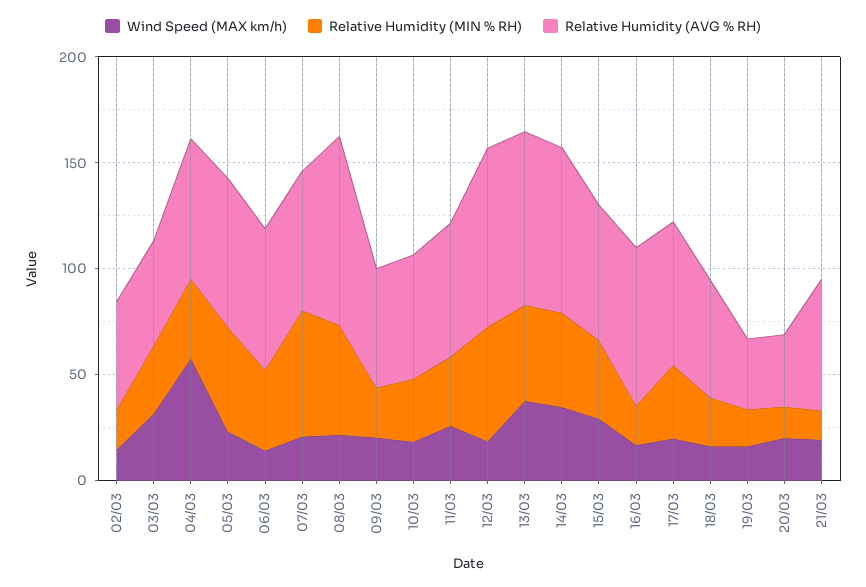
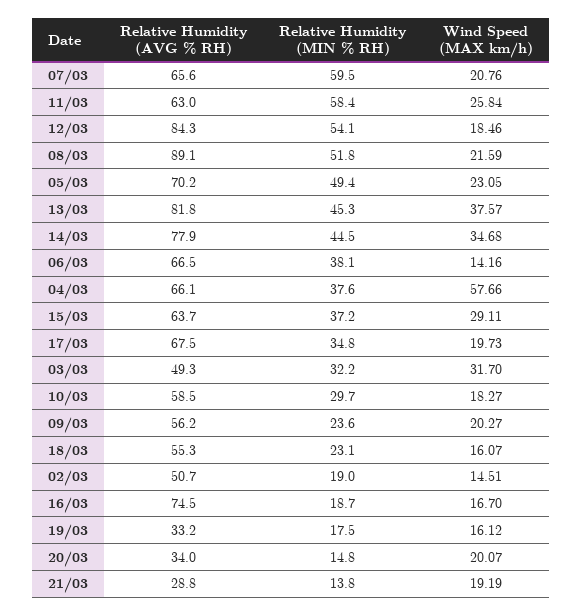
  {
    "Wind Speed (MAX km/h)": {
      "02/03": 14.51,
      "03/03": 31.7,
      "04/03": 57.66,
      "05/03": 23.05,
      "06/03": 14.16,
      "07/03": 20.76,
      "08/03": 21.59,
      "09/03": 20.27,
      "10/03": 18.27,
      "11/03": 25.84,
      "12/03": 18.46,
      "13/03": 37.57,
      "14/03": 34.68,
      "15/03": 29.11,
      "16/03": 16.7,
      "17/03": 19.73,
      "18/03": 16.07,
      "19/03": 16.12,
      "20/03": 20.07,
      "21/03": 19.19
    },
    "Relative Humidity (MIN % RH)": {
      "02/03": 19,
      "03/03": 32.2,
      "04/03": 37.6,
      "05/03": 49.4,
      "06/03": 38.1,
      "07/03": 59.5,
      "08/03": 51.8,
      "09/03": 23.6,
      "10/03": 29.7,
-     "11/03": 30,
+     "11/03": 58.4,
      "12/03": 54.1,
      "13/03": 45.3,
      "14/03": 44.5,
      "15/03": 37.2,
      "16/03": 18.7,
      "17/03": 34.8,
      "18/03": 23.1,
      "19/03": 17.5,
      "20/03": 14.8,
      "21/03": 13.8
    },
    "Relative Humidity (AVG % RH)": {
      "02/03": 50.7,
      "03/03": 49.3,
      "04/03": 66.1,
      "05/03": 70.2,
      "06/03": 66.5,
      "07/03": 65.6,
      "08/03": 89.1,
      "09/03": 56.2,
      "10/03": 58.5,
      "11/03": 63,
      "12/03": 84.3,
      "13/03": 81.8,
      "14/03": 77.9,
      "15/03": 63.7,
      "16/03": 74.5,
      "17/03": 67.5,
      "18/03": 55.3,
      "19/03": 33.2,
      "20/03": 34,
-     "21/03": 60
+     "21/03": 28.8
    }
  }

